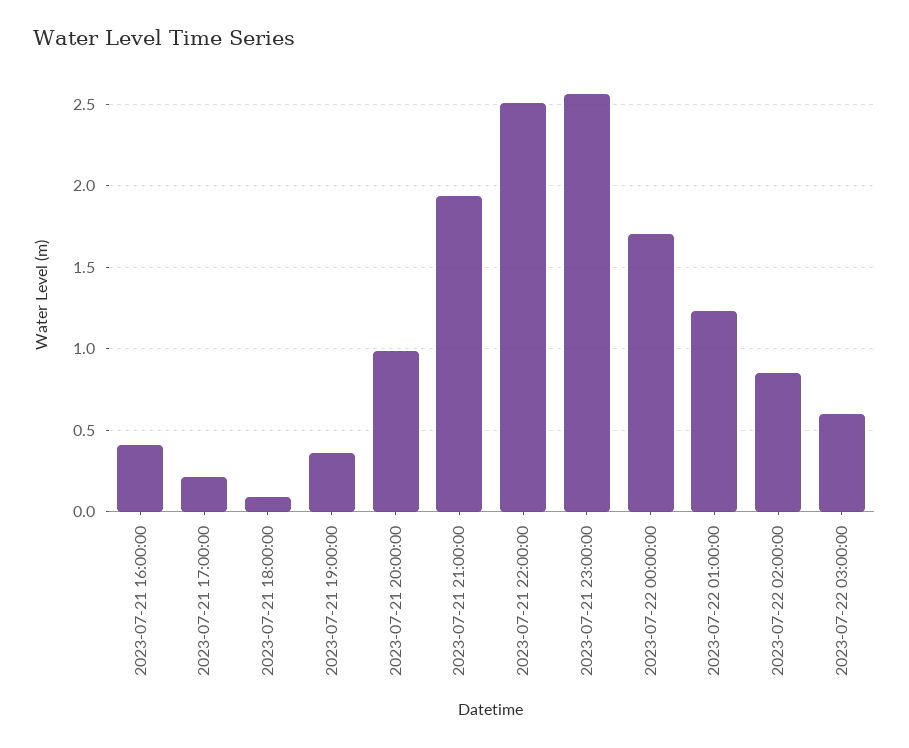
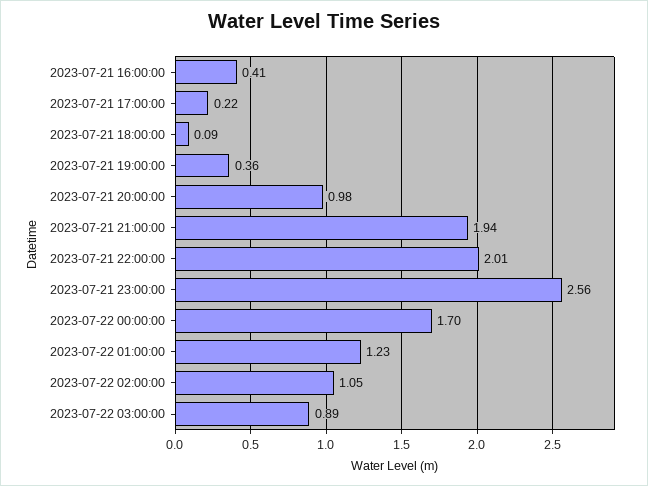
  {
    "2023-07-21 16:00:00": 0.41,
    "2023-07-21 17:00:00": 0.22,
    "2023-07-21 18:00:00": 0.09,
    "2023-07-21 19:00:00": 0.36,
    "2023-07-21 20:00:00": 0.98,
    "2023-07-21 21:00:00": 1.94,
-   "2023-07-21 22:00:00": 2.5,
+   "2023-07-21 22:00:00": 2.01,
    "2023-07-21 23:00:00": 2.56,
    "2023-07-22 00:00:00": 1.7,
    "2023-07-22 01:00:00": 1.23,
-   "2023-07-22 02:00:00": 0.85,
+   "2023-07-22 02:00:00": 1.05,
-   "2023-07-22 03:00:00": 0.6
+   "2023-07-22 03:00:00": 0.89
  }

